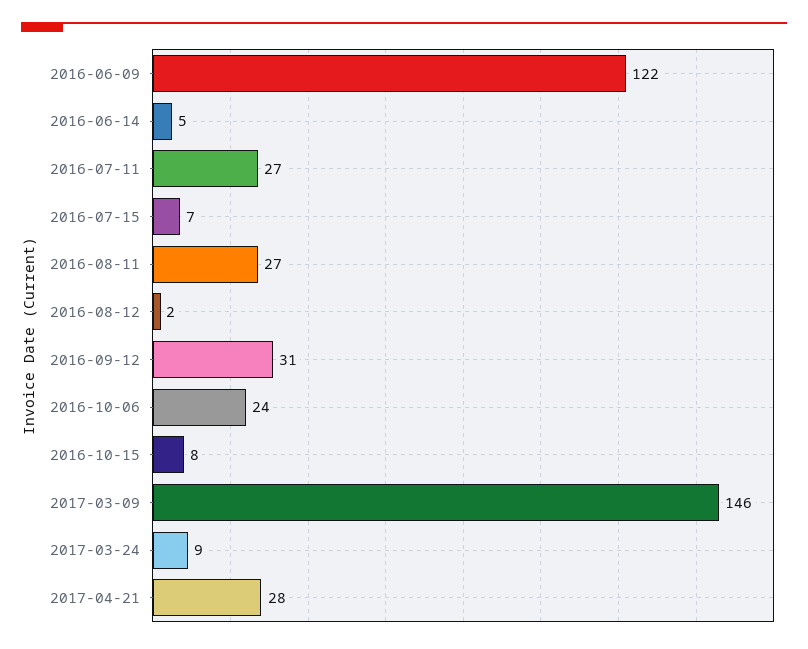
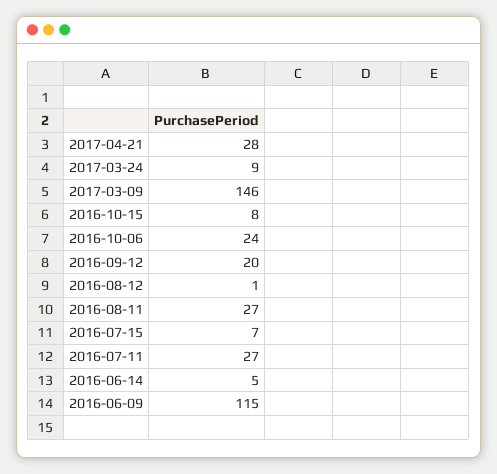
  {
-   "2016-06-09": 122,
+   "2016-06-09": 115,
    "2016-06-14": 5,
    "2016-07-11": 27,
    "2016-07-15": 7,
    "2016-08-11": 27,
-   "2016-08-12": 2,
+   "2016-08-12": 1,
-   "2016-09-12": 31,
+   "2016-09-12": 20,
    "2016-10-06": 24,
    "2016-10-15": 8,
    "2017-03-09": 146,
    "2017-03-24": 9,
    "2017-04-21": 28
  }

